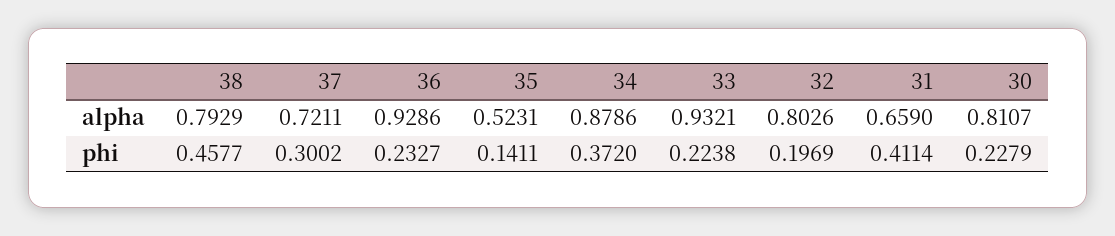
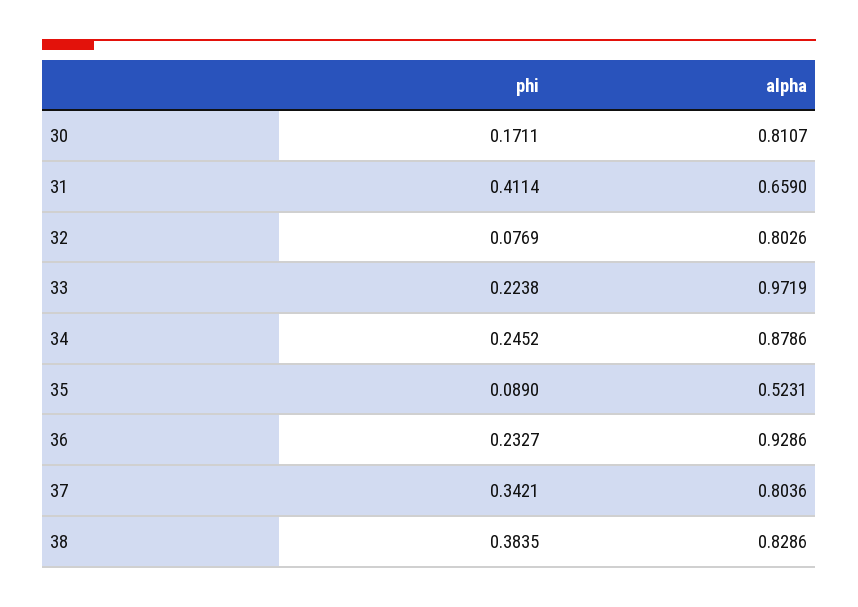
  {
    "38": {
-     "alpha": 0.7929,
+     "alpha": 0.8286,
-     "phi": 0.4577
+     "phi": 0.3835
    },
    "37": {
-     "alpha": 0.7211,
+     "alpha": 0.8036,
-     "phi": 0.3002
+     "phi": 0.3421
    },
    "36": {
      "alpha": 0.9286,
      "phi": 0.2327
    },
    "35": {
      "alpha": 0.5231,
-     "phi": 0.1411
+     "phi": 0.089
    },
    "34": {
      "alpha": 0.8786,
-     "phi": 0.372
+     "phi": 0.2452
    },
    "33": {
-     "alpha": 0.9321,
+     "alpha": 0.9719,
      "phi": 0.2238
    },
    "32": {
      "alpha": 0.8026,
-     "phi": 0.1969
+     "phi": 0.0769
    },
    "31": {
      "alpha": 0.659,
      "phi": 0.4114
    },
    "30": {
      "alpha": 0.8107,
-     "phi": 0.2279
+     "phi": 0.1711
    }
  }

